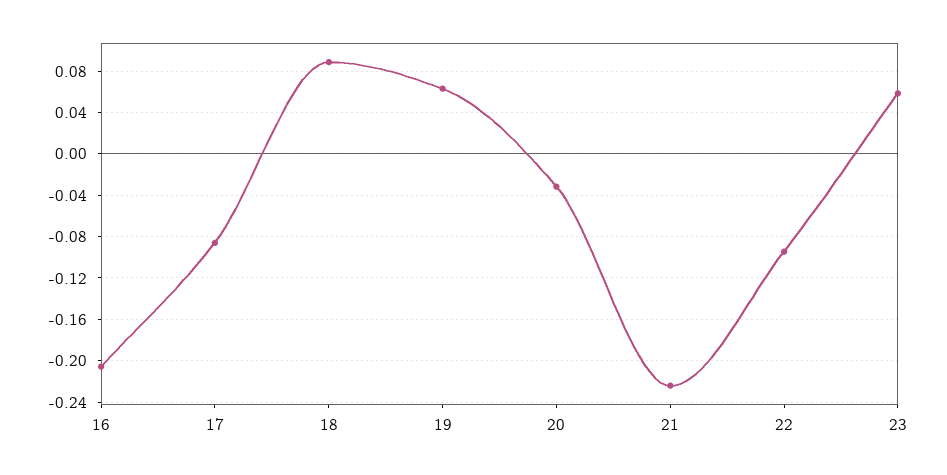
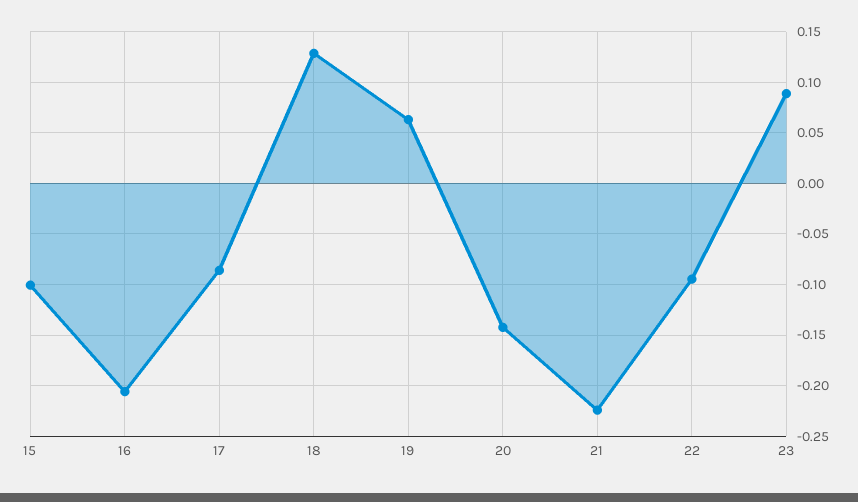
  {
    "16": -0.21,
    "17": -0.09,
-   "18": 0.09,
+   "18": 0.13,
    "19": 0.06,
-   "20": -0.03,
+   "20": -0.14,
    "21": -0.22,
    "22": -0.09,
-   "23": 0.06
+   "23": 0.09,
+   "15": -0.1
  }

